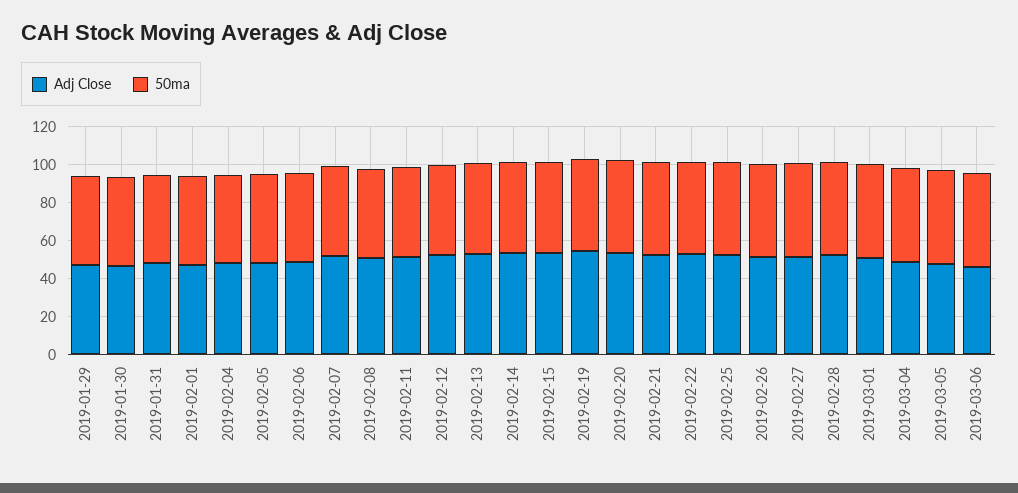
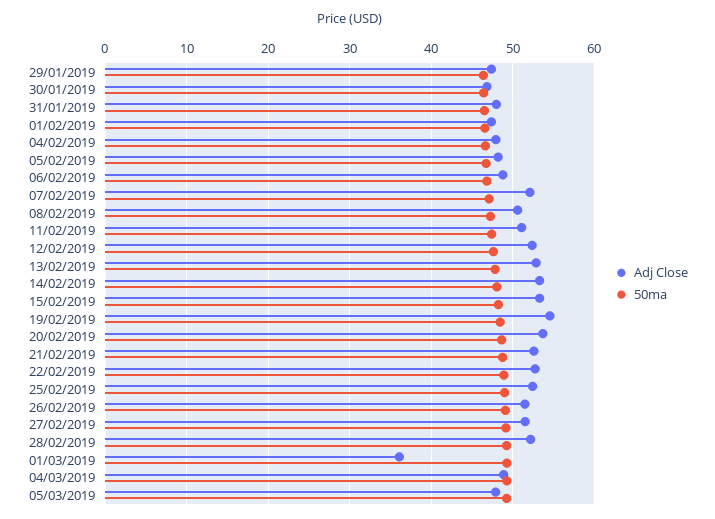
  {
    "Adj Close": {
      "2019-01-29": 47,
      "2019-01-30": 47,
      "2019-01-31": 48,
      "2019-02-01": 47,
      "2019-02-04": 48,
      "2019-02-05": 48,
      "2019-02-06": 49,
      "2019-02-07": 52,
      "2019-02-08": 51,
      "2019-02-11": 51,
      "2019-02-12": 52,
      "2019-02-13": 53,
      "2019-02-14": 53,
      "2019-02-15": 53,
      "2019-02-19": 55,
      "2019-02-20": 54,
      "2019-02-21": 53,
      "2019-02-22": 53,
      "2019-02-25": 52,
      "2019-02-26": 52,
      "2019-02-27": 52,
      "2019-02-28": 52,
-     "2019-03-01": 50,
+     "2019-03-01": 36,
      "2019-03-04": 49,
-     "2019-03-05": 48,
+     "2019-03-05": 48
-     "2019-03-06": 45
    },
    "50ma": {
      "2019-01-29": 46,
      "2019-01-30": 46,
      "2019-01-31": 47,
      "2019-02-01": 47,
      "2019-02-04": 47,
      "2019-02-05": 47,
      "2019-02-06": 47,
      "2019-02-07": 47,
      "2019-02-08": 47,
      "2019-02-11": 47,
      "2019-02-12": 48,
      "2019-02-13": 48,
      "2019-02-14": 48,
      "2019-02-15": 48,
      "2019-02-19": 48,
      "2019-02-20": 49,
      "2019-02-21": 49,
      "2019-02-22": 49,
      "2019-02-25": 49,
      "2019-02-26": 49,
      "2019-02-27": 49,
      "2019-02-28": 49,
      "2019-03-01": 49,
      "2019-03-04": 49,
-     "2019-03-05": 49,
+     "2019-03-05": 49
-     "2019-03-06": 50
    }
  }

